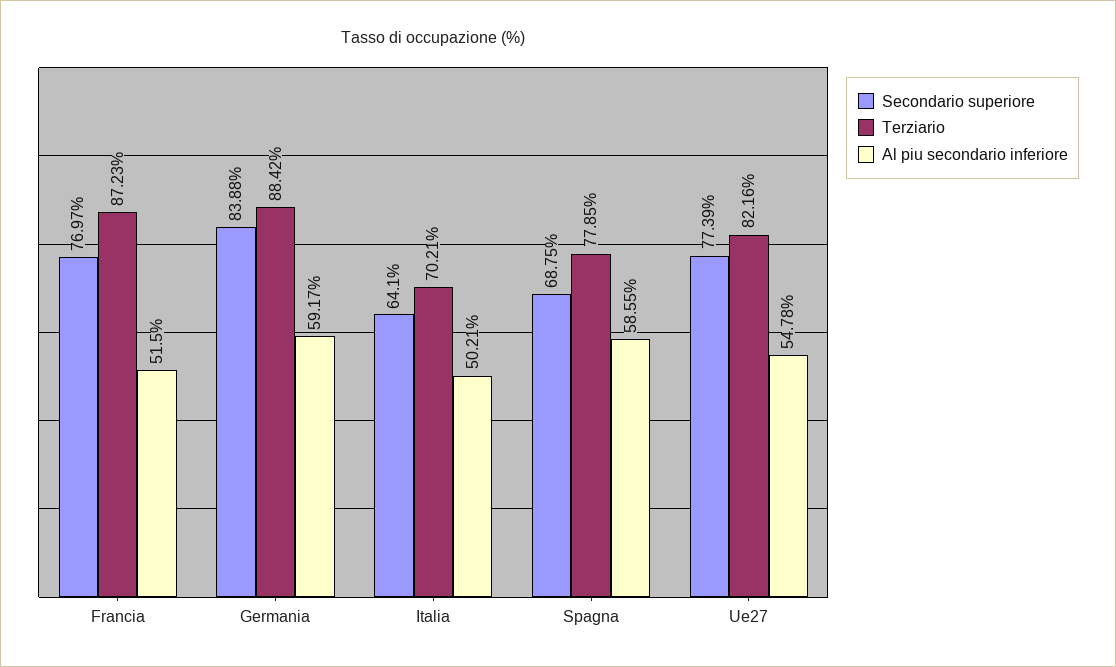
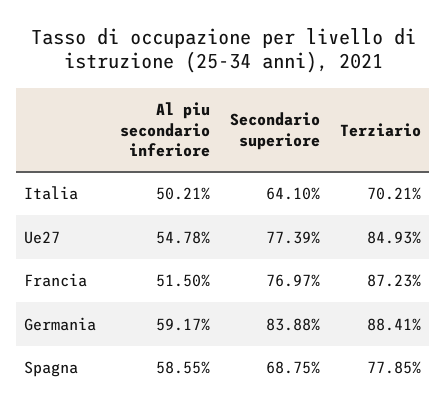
  {
    "Secondario superiore": {
      "Francia": 76.97,
      "Germania": 83.88,
      "Italia": 64.1,
      "Spagna": 68.75,
      "Ue27": 77.39
    },
    "Terziario": {
      "Francia": 87.23,
-     "Germania": 88.42,
+     "Germania": 88.41,
      "Italia": 70.21,
      "Spagna": 77.85,
-     "Ue27": 82.16
+     "Ue27": 84.93
    },
    "Al piu secondario inferiore": {
      "Francia": 51.5,
      "Germania": 59.17,
      "Italia": 50.21,
      "Spagna": 58.55,
      "Ue27": 54.78
    }
  }

